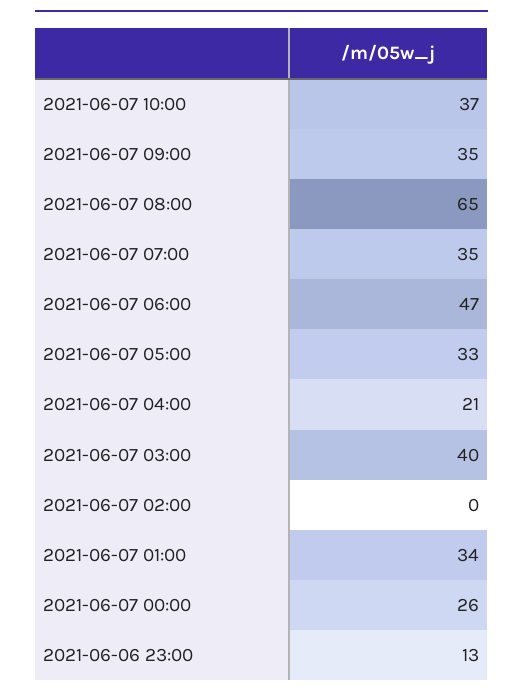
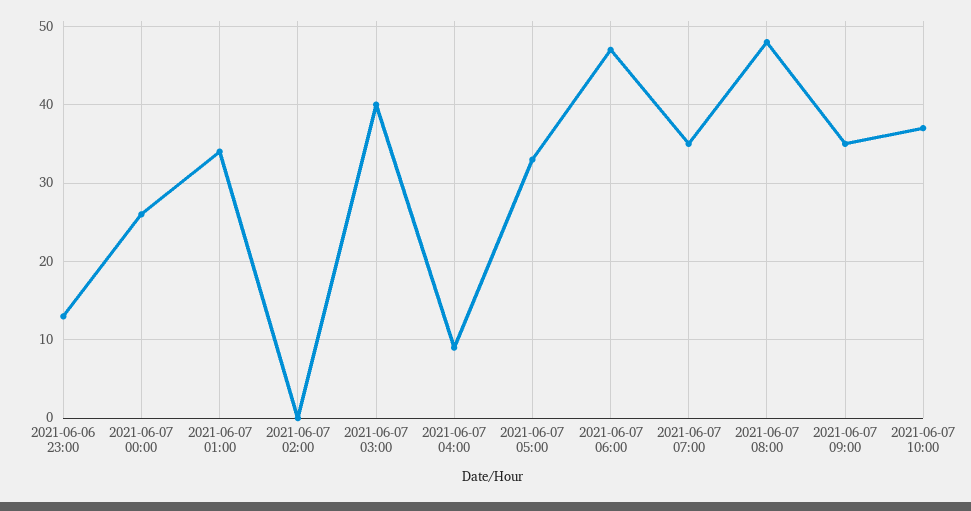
  {
    "2021-06-07 10:00": 37,
    "2021-06-07 09:00": 35,
-   "2021-06-07 08:00": 65,
+   "2021-06-07 08:00": 48,
    "2021-06-07 07:00": 35,
    "2021-06-07 06:00": 47,
    "2021-06-07 05:00": 33,
-   "2021-06-07 04:00": 21,
+   "2021-06-07 04:00": 9,
    "2021-06-07 03:00": 40,
    "2021-06-07 02:00": 0,
    "2021-06-07 01:00": 34,
    "2021-06-07 00:00": 26,
    "2021-06-06 23:00": 13
  }

